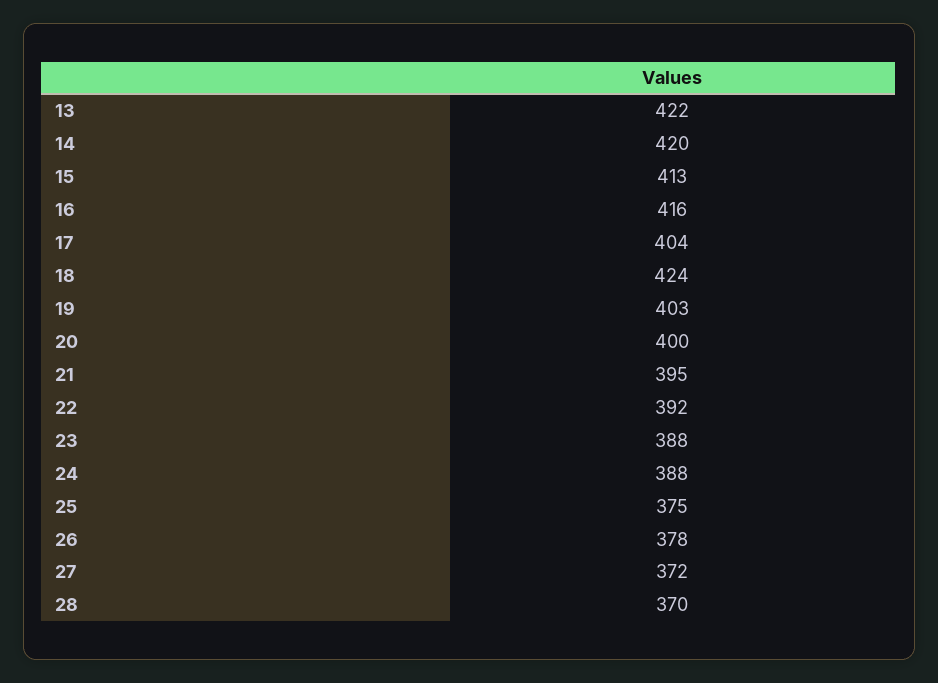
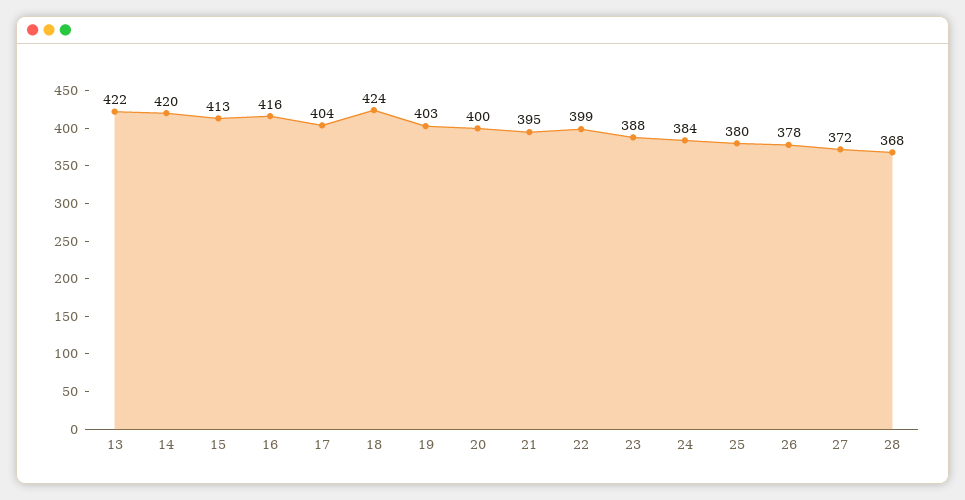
  {
    "13": 422,
    "14": 420,
    "15": 413,
    "16": 416,
    "17": 404,
    "18": 424,
    "19": 403,
    "20": 400,
    "21": 395,
-   "22": 392,
+   "22": 399,
    "23": 388,
-   "24": 388,
+   "24": 384,
-   "25": 375,
+   "25": 380,
    "26": 378,
    "27": 372,
-   "28": 370
+   "28": 368
  }

